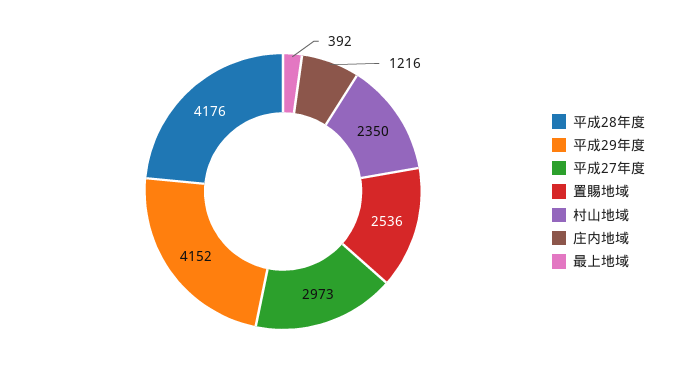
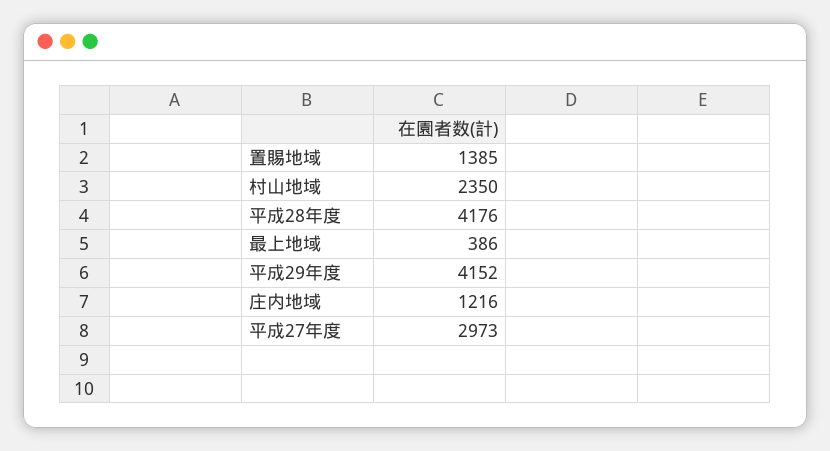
  {
    "平成28年度": 4176,
    "平成29年度": 4152,
    "平成27年度": 2973,
-   "置賜地域": 2536,
+   "置賜地域": 1385,
    "村山地域": 2350,
    "庄内地域": 1216,
-   "最上地域": 392
+   "最上地域": 386
  }

